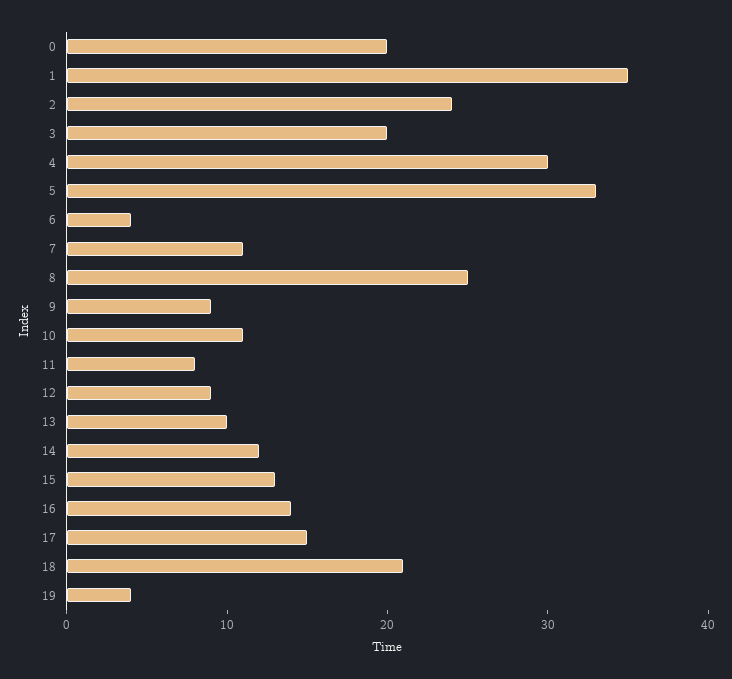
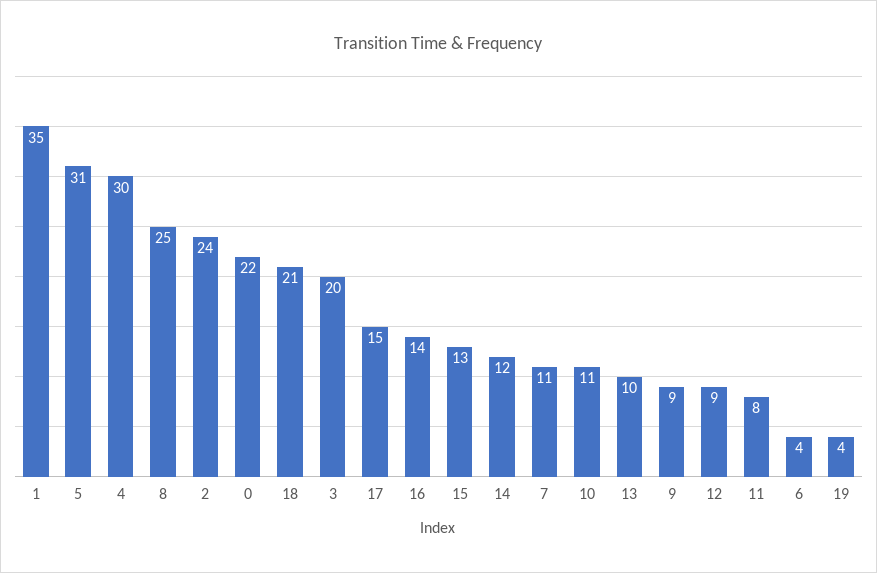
  {
-   "0": 20,
+   "0": 22,
    "1": 35,
    "2": 24,
    "3": 20,
    "4": 30,
-   "5": 33,
+   "5": 31,
    "6": 4,
    "7": 11,
    "8": 25,
    "9": 9,
    "10": 11,
    "11": 8,
    "12": 9,
    "13": 10,
    "14": 12,
    "15": 13,
    "16": 14,
    "17": 15,
    "18": 21,
    "19": 4
  }

